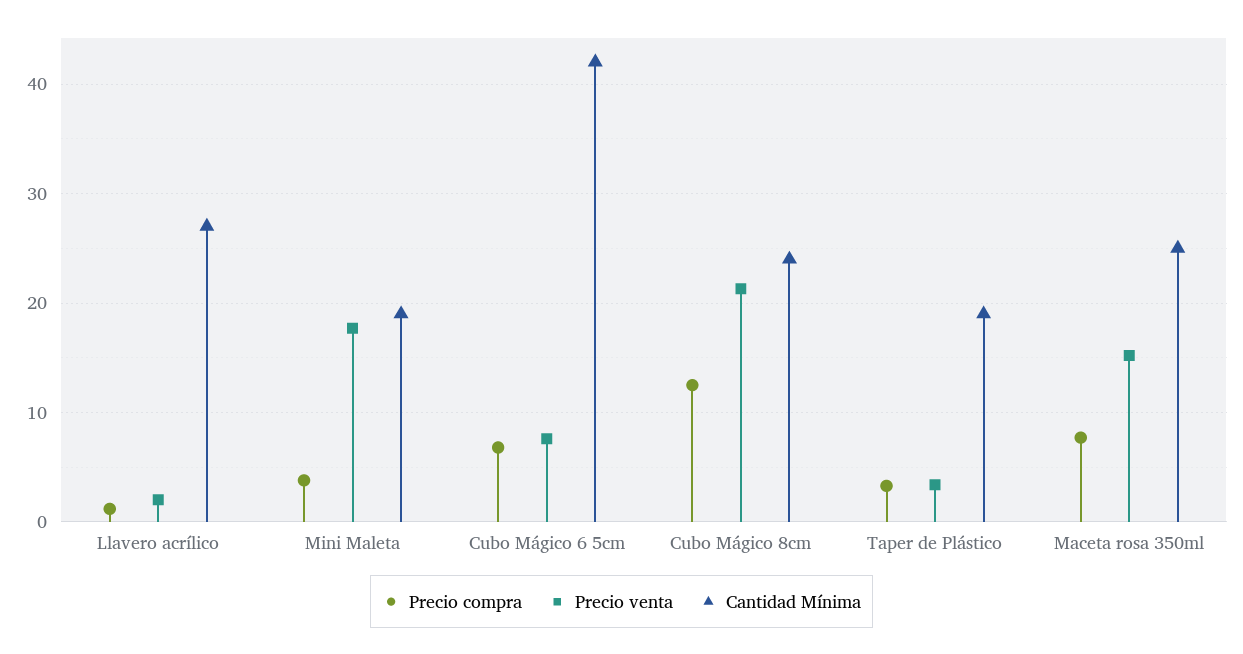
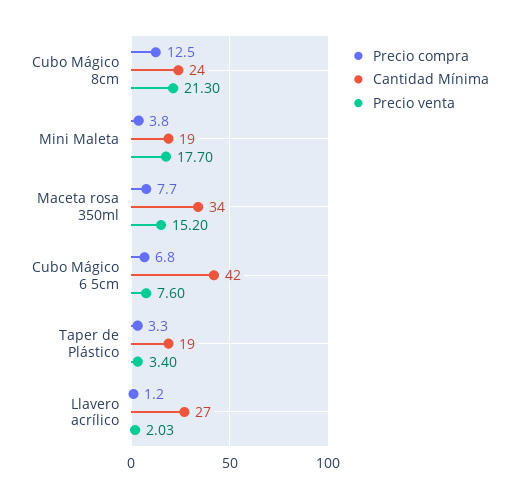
  {
    "Precio compra": {
      "Llavero acrílico": 1.2,
      "Mini Maleta": 3.8,
      "Cubo Mágico 6 5cm": 6.8,
      "Cubo Mágico 8cm": 12.5,
      "Taper de Plástico": 3.3,
      "Maceta rosa 350ml": 7.7
    },
    "Precio venta": {
      "Llavero acrílico": 2.03,
      "Mini Maleta": 17.7,
      "Cubo Mágico 6 5cm": 7.6,
      "Cubo Mágico 8cm": 21.3,
      "Taper de Plástico": 3.4,
      "Maceta rosa 350ml": 15.2
    },
    "Cantidad Mínima": {
      "Llavero acrílico": 27,
      "Mini Maleta": 19,
      "Cubo Mágico 6 5cm": 42,
      "Cubo Mágico 8cm": 24,
      "Taper de Plástico": 19,
-     "Maceta rosa 350ml": 25
+     "Maceta rosa 350ml": 34
    }
  }

